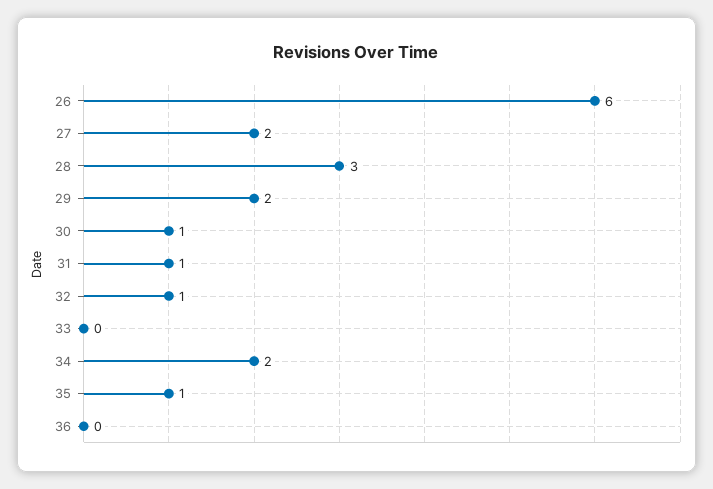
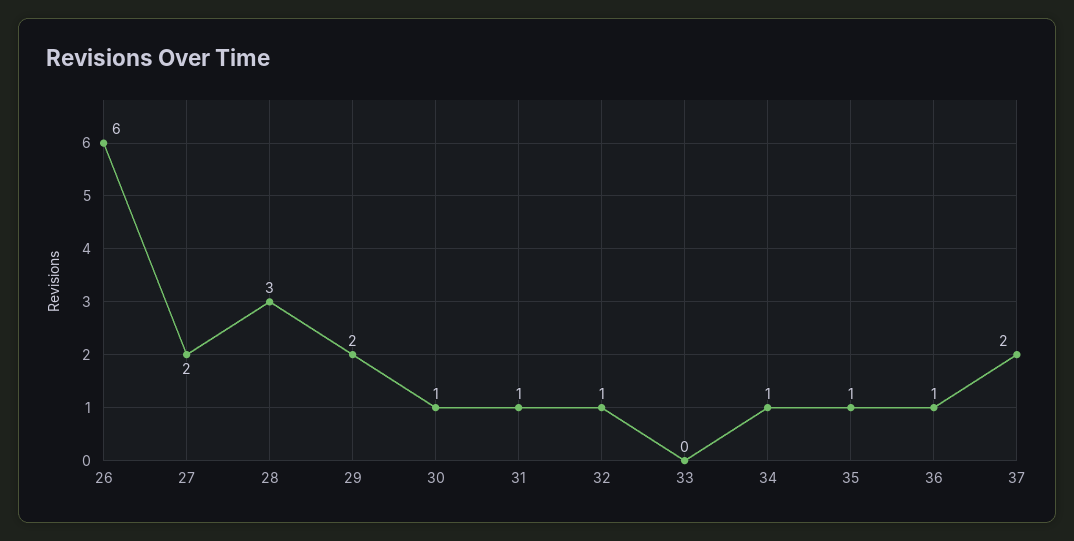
  {
    "26": 6,
    "27": 2,
    "28": 3,
    "29": 2,
    "30": 1,
    "31": 1,
    "32": 1,
    "33": 0,
-   "34": 2,
+   "34": 1,
    "35": 1,
-   "36": 0
+   "36": 1,
+   "37": 2
  }

